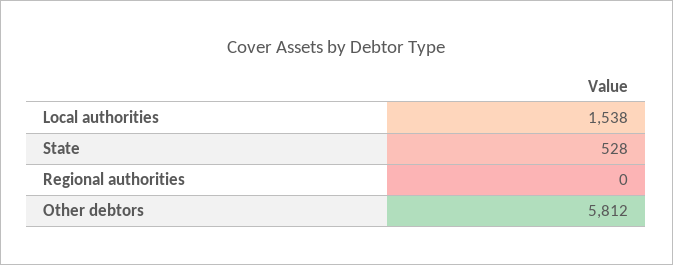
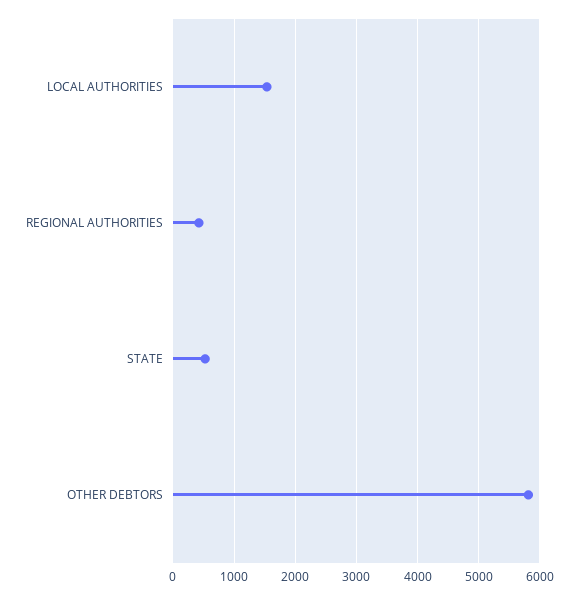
  {
    "Local authorities": 1538,
    "State": 528,
-   "Regional authorities": 0,
+   "Regional authorities": 400,
    "Other debtors": 5812
  }

